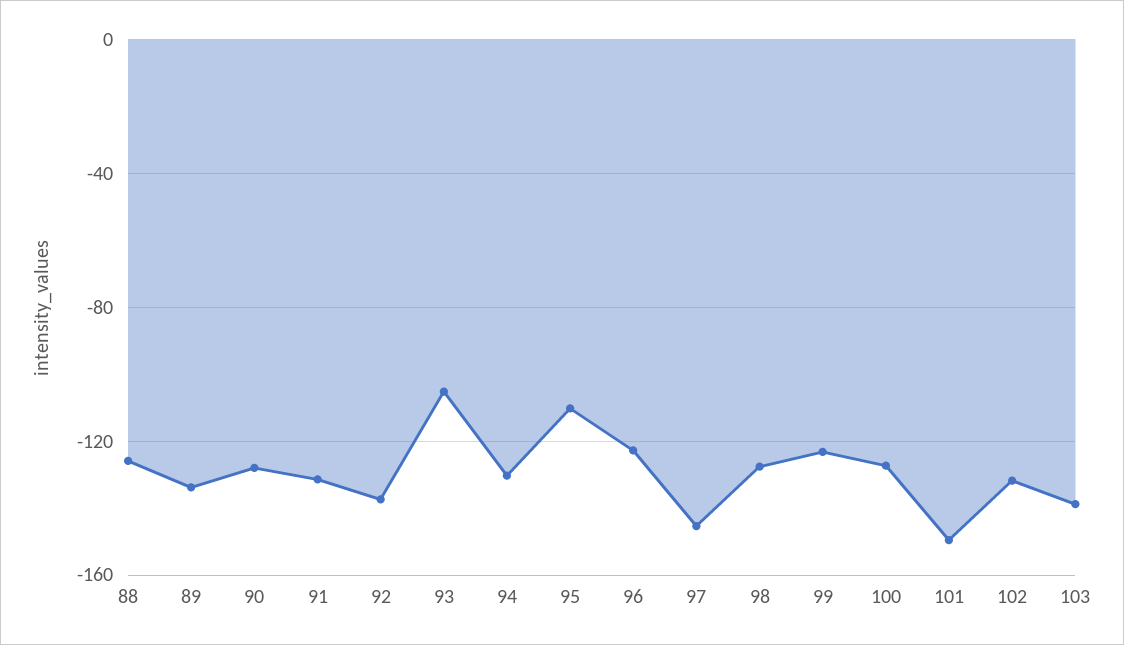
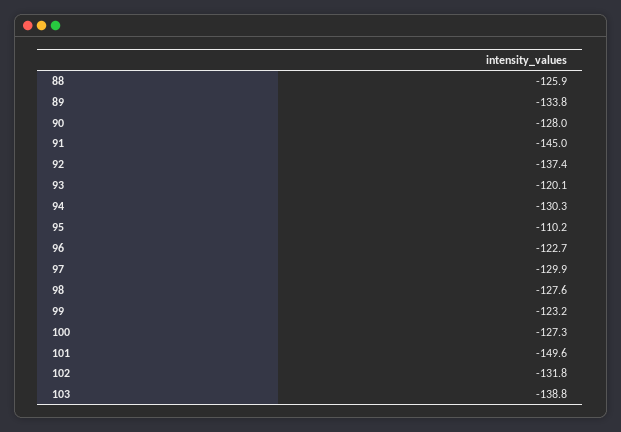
  {
    "88": -125.9,
    "89": -133.8,
    "90": -128,
-   "91": -130,
+   "91": -145,
    "92": -137.4,
-   "93": -105,
+   "93": -120.1,
    "94": -130.3,
    "95": -110.2,
    "96": -122.7,
-   "97": -145,
+   "97": -129.9,
    "98": -127.6,
    "99": -123.2,
    "100": -127.3,
    "101": -149.6,
    "102": -131.8,
    "103": -138.8
  }

